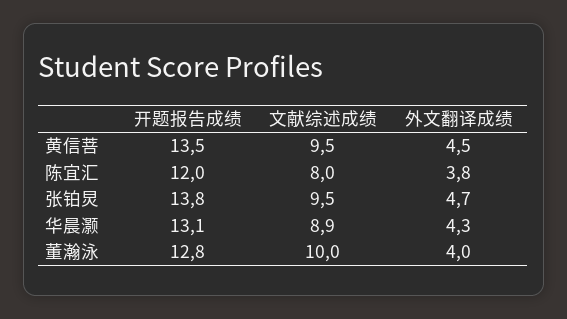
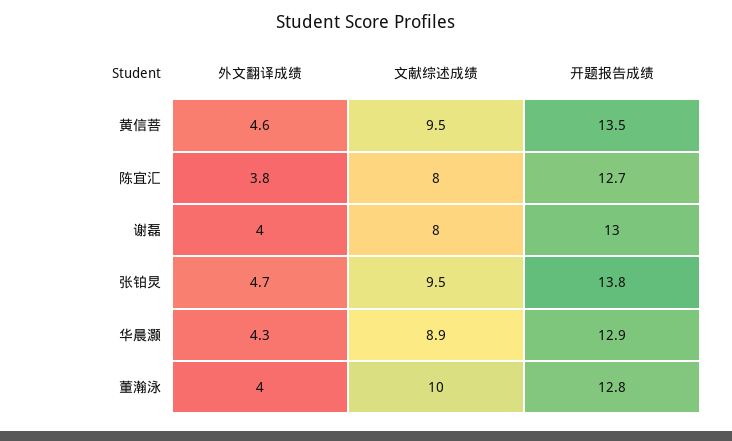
  {
    "开题报告成绩": {
      "黄信菩": 13.5,
-     "陈宜汇": 12,
+     "陈宜汇": 12.7,
      "张铂炅": 13.8,
-     "华晨灏": 13.1,
+     "华晨灏": 12.9,
-     "董瀚泳": 12.8
+     "董瀚泳": 12.8,
+     "谢磊": 13
    },
    "文献综述成绩": {
      "黄信菩": 9.5,
      "陈宜汇": 8,
      "张铂炅": 9.5,
      "华晨灏": 8.9,
-     "董瀚泳": 10
+     "董瀚泳": 10,
+     "谢磊": 8
    },
    "外文翻译成绩": {
-     "黄信菩": 4.5,
+     "黄信菩": 4.6,
      "陈宜汇": 3.8,
      "张铂炅": 4.7,
      "华晨灏": 4.3,
-     "董瀚泳": 4
+     "董瀚泳": 4,
+     "谢磊": 4
    }
  }

